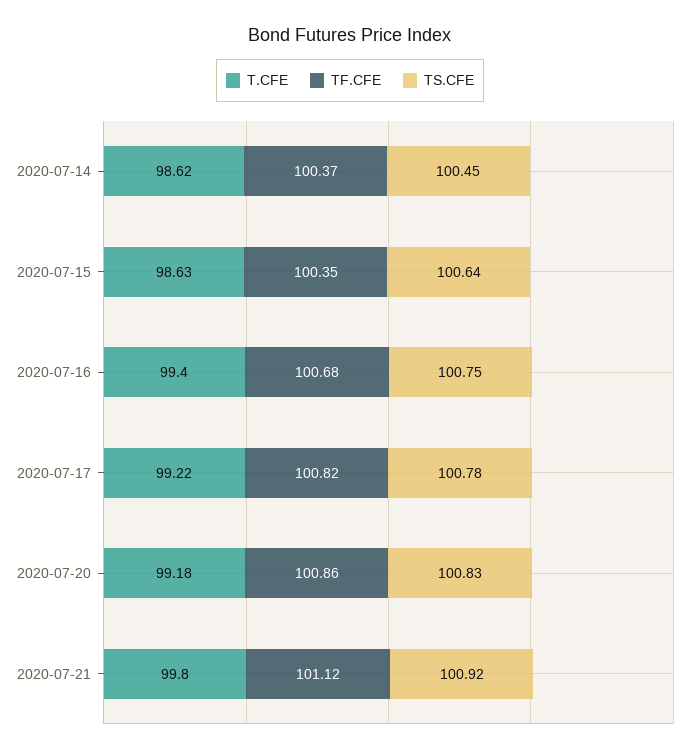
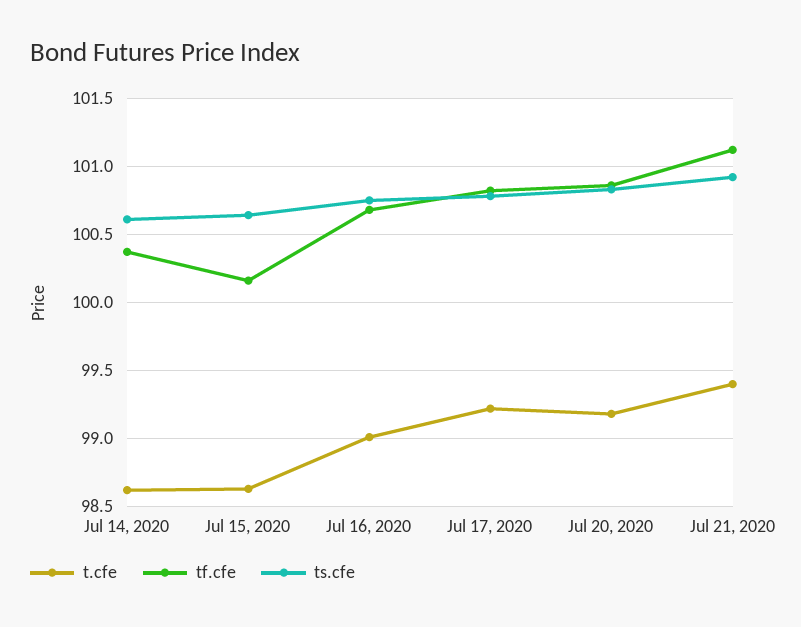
  {
    "T.CFE": {
      "2020-07-14": 98.62,
      "2020-07-15": 98.63,
-     "2020-07-16": 99.4,
+     "2020-07-16": 99,
      "2020-07-17": 99.22,
      "2020-07-20": 99.18,
-     "2020-07-21": 99.8
+     "2020-07-21": 99.4
    },
    "TF.CFE": {
      "2020-07-14": 100.37,
-     "2020-07-15": 100.35,
+     "2020-07-15": 100.15,
      "2020-07-16": 100.68,
      "2020-07-17": 100.82,
      "2020-07-20": 100.86,
      "2020-07-21": 101.12
    },
    "TS.CFE": {
-     "2020-07-14": 100.45,
+     "2020-07-14": 100.6,
      "2020-07-15": 100.64,
      "2020-07-16": 100.75,
      "2020-07-17": 100.78,
      "2020-07-20": 100.83,
      "2020-07-21": 100.92
    }
  }

